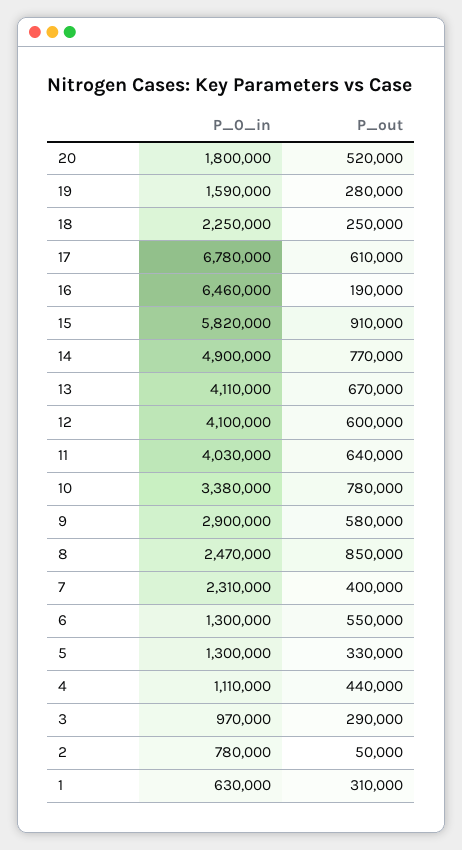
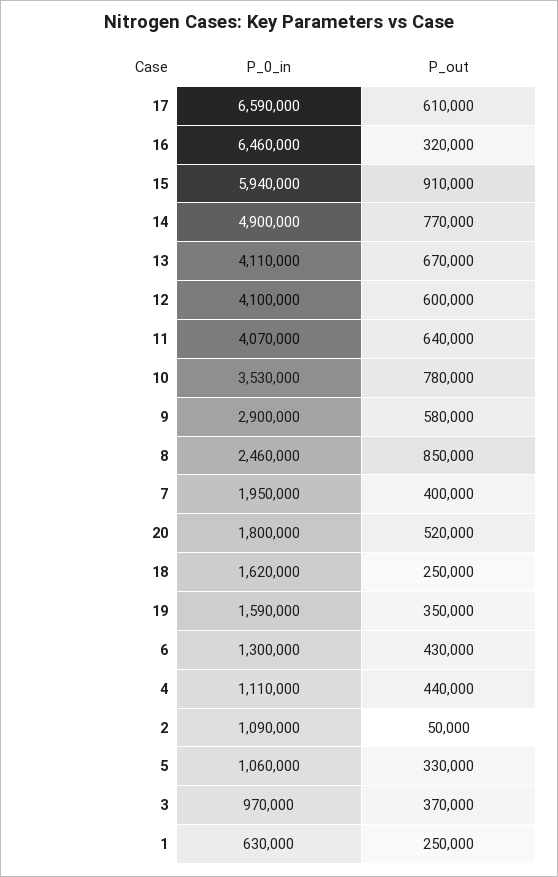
  {
    "P_0_in": {
      "20": 1800000,
      "19": 1590000,
-     "18": 2250000,
+     "18": 1620000,
-     "17": 6780000,
+     "17": 6590000,
      "16": 6460000,
-     "15": 5820000,
+     "15": 5940000,
      "14": 4900000,
      "13": 4110000,
      "12": 4100000,
-     "11": 4030000,
+     "11": 4070000,
-     "10": 3380000,
+     "10": 3530000,
      "9": 2900000,
-     "8": 2470000,
+     "8": 2460000,
-     "7": 2310000,
+     "7": 1950000,
      "6": 1300000,
-     "5": 1300000,
+     "5": 1060000,
      "4": 1110000,
      "3": 970000,
-     "2": 780000,
+     "2": 1090000,
      "1": 630000
    },
    "P_out": {
      "20": 520000,
-     "19": 280000,
+     "19": 350000,
      "18": 250000,
      "17": 610000,
-     "16": 190000,
+     "16": 320000,
      "15": 910000,
      "14": 770000,
      "13": 670000,
      "12": 600000,
      "11": 640000,
      "10": 780000,
      "9": 580000,
      "8": 850000,
      "7": 400000,
-     "6": 550000,
+     "6": 430000,
      "5": 330000,
      "4": 440000,
-     "3": 290000,
+     "3": 370000,
      "2": 50000,
-     "1": 310000
+     "1": 250000
    }
  }

